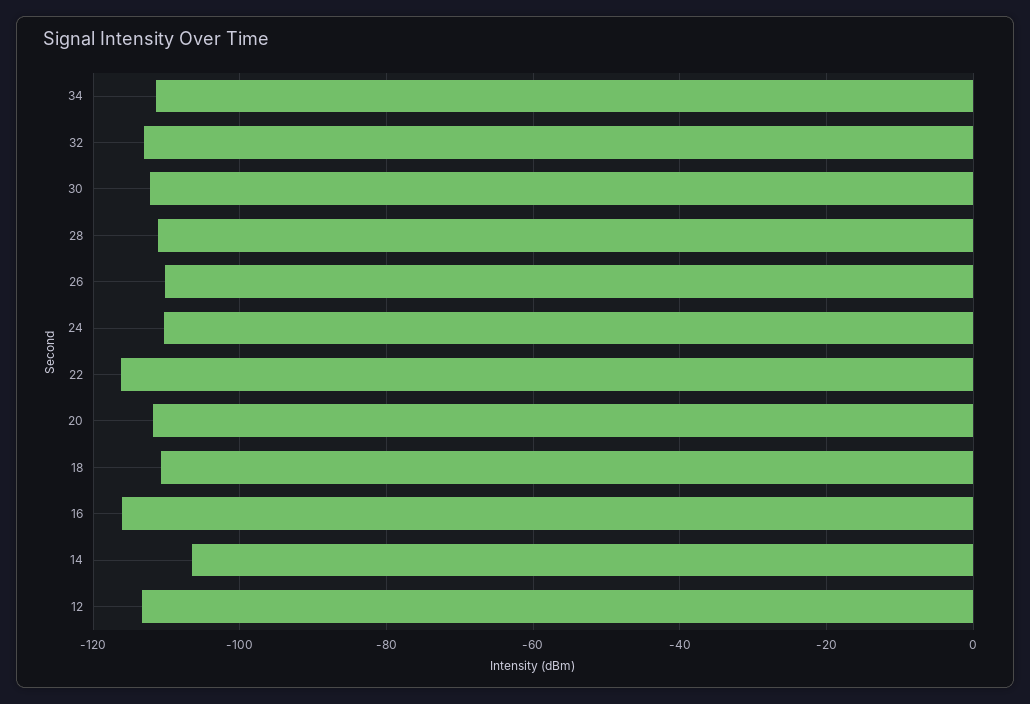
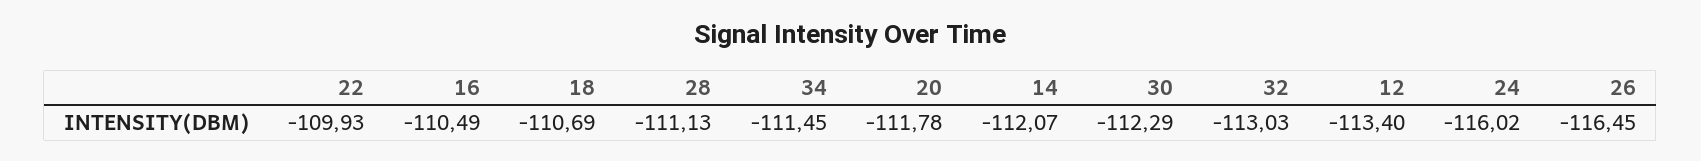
  {
    "34": -111.45,
    "32": -113.03,
    "30": -112.29,
    "28": -111.13,
-   "26": -110,
+   "26": -116.45,
-   "24": -110,
+   "24": -116.02,
-   "22": -116,
+   "22": -109.93,
    "20": -111.78,
    "18": -110.69,
-   "16": -116,
+   "16": -110.49,
-   "14": -106,
+   "14": -112.07,
    "12": -113.4
  }

